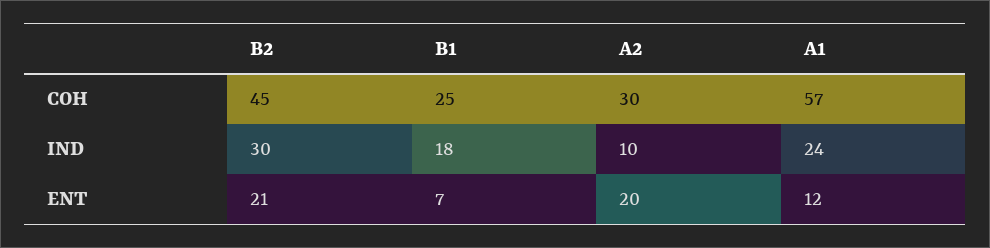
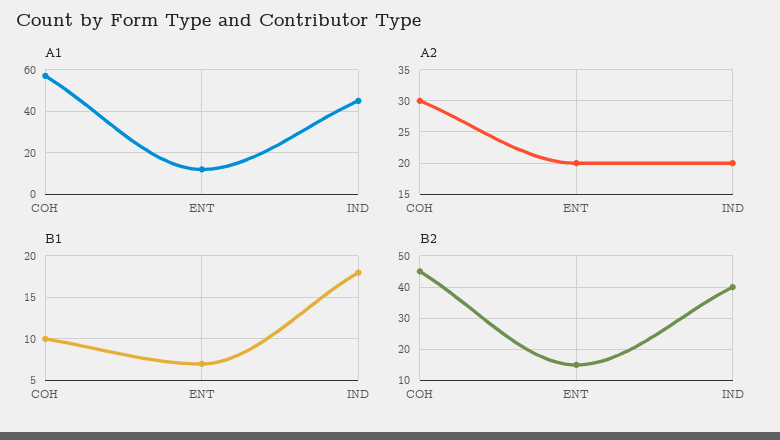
  {
    "B2": {
      "COH": 45,
-     "IND": 30,
+     "IND": 40,
-     "ENT": 21
+     "ENT": 15
    },
    "B1": {
-     "COH": 25,
+     "COH": 10,
      "IND": 18,
      "ENT": 7
    },
    "A2": {
      "COH": 30,
-     "IND": 10,
+     "IND": 20,
      "ENT": 20
    },
    "A1": {
      "COH": 57,
-     "IND": 24,
+     "IND": 45,
      "ENT": 12
    }
  }

